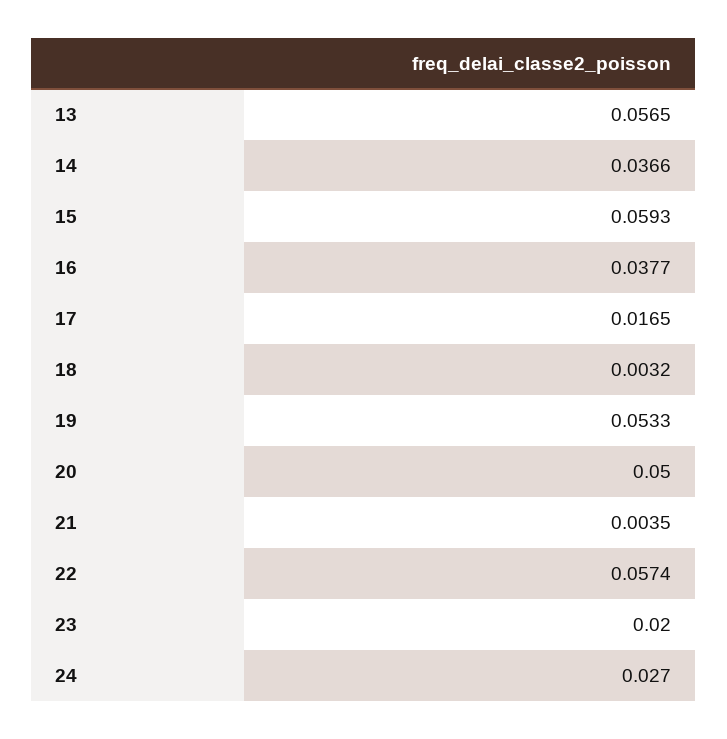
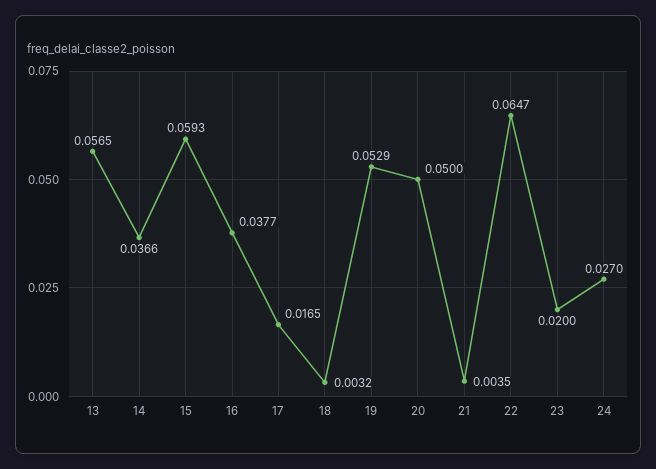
  {
    "13": 0.0565,
    "14": 0.0366,
    "15": 0.0593,
    "16": 0.0377,
    "17": 0.0165,
    "18": 0.0032,
-   "19": 0.0533,
+   "19": 0.0529,
    "20": 0.05,
    "21": 0.0035,
-   "22": 0.0574,
+   "22": 0.0647,
    "23": 0.02,
    "24": 0.027
  }

